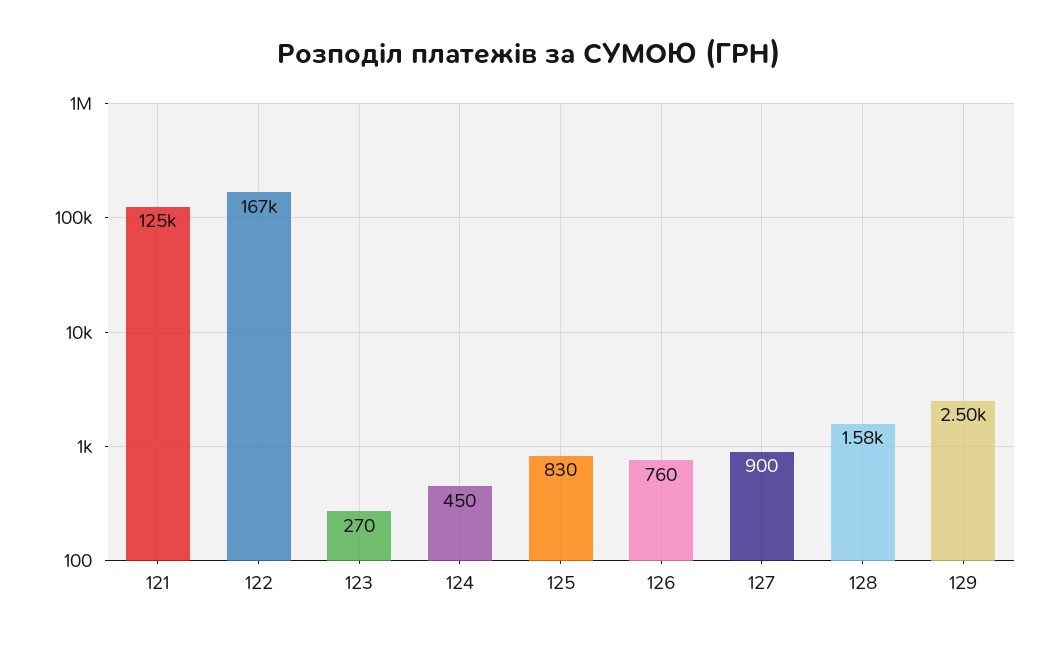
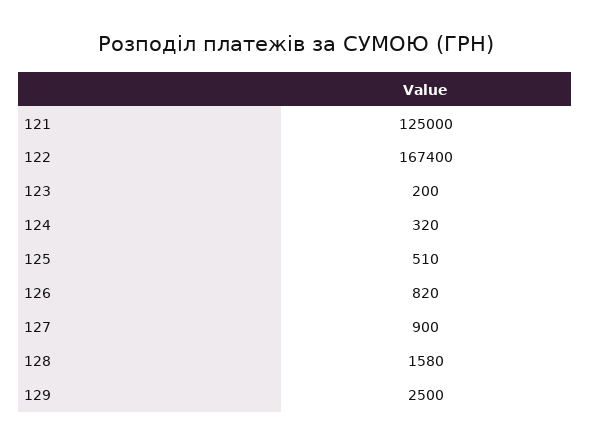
  {
    "121": 125000,
    "122": 167400,
-   "123": 270,
+   "123": 200,
-   "124": 450,
+   "124": 320,
-   "125": 830,
+   "125": 510,
-   "126": 760,
+   "126": 820,
    "127": 900,
    "128": 1580,
    "129": 2500
  }

